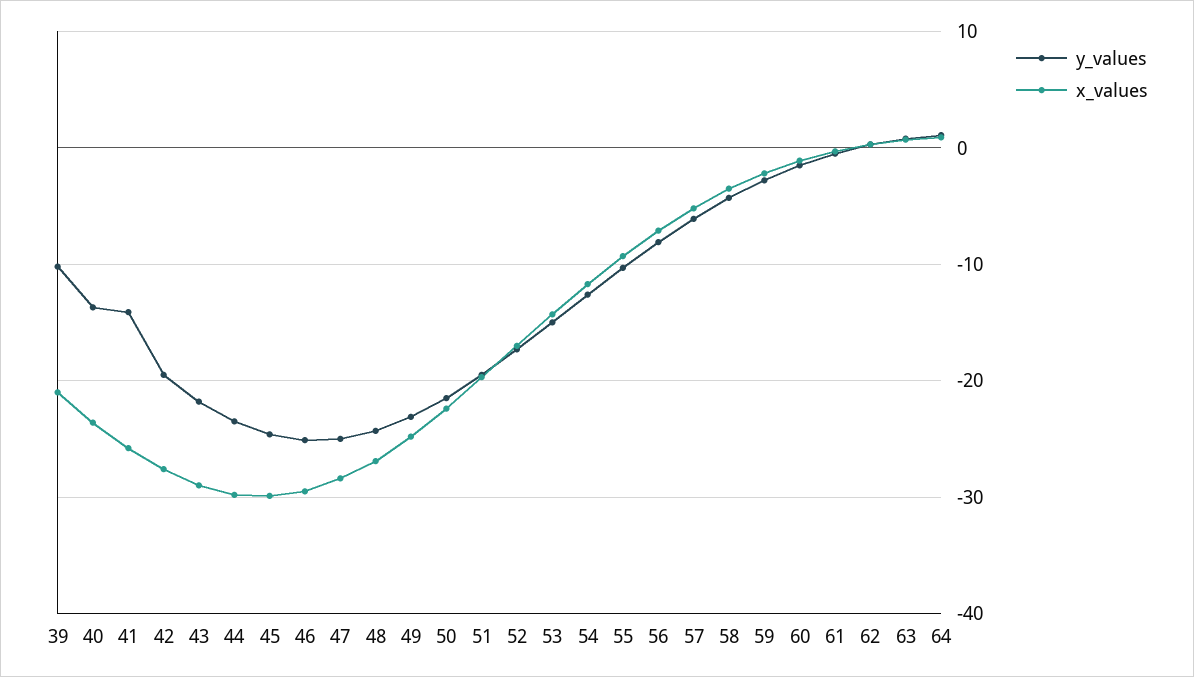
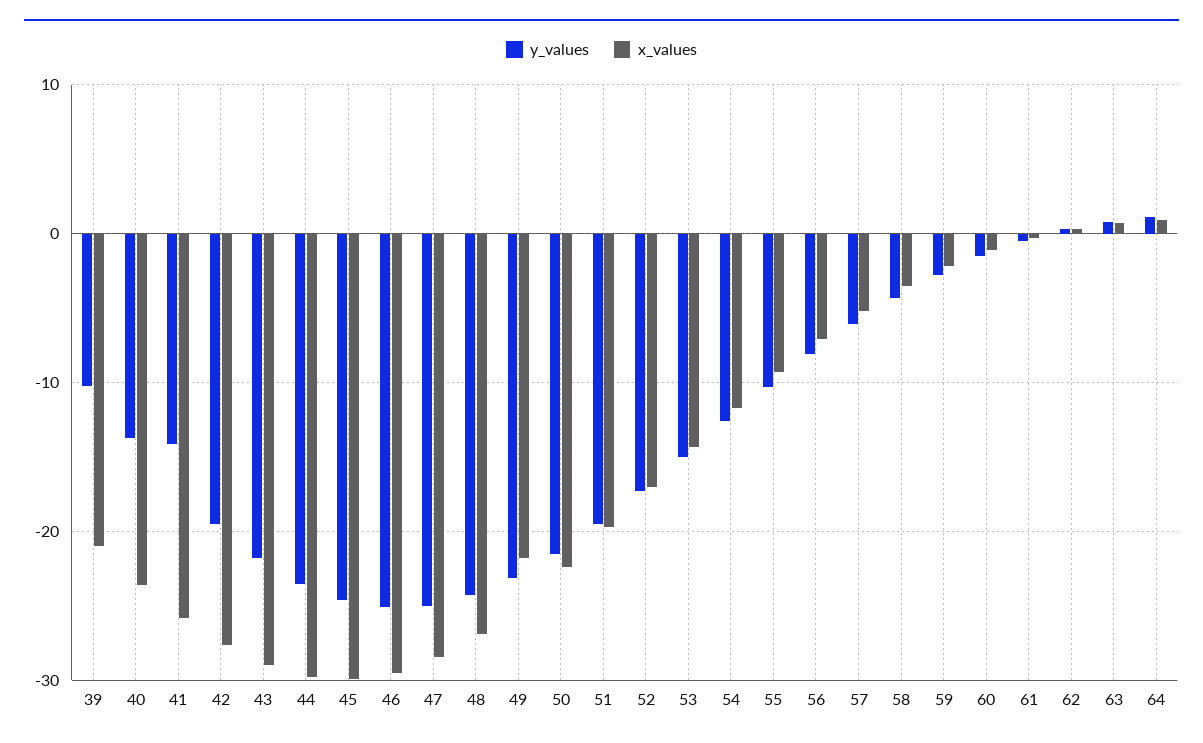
  {
    "y_values": {
      "39": -10,
      "40": -14,
      "41": -14,
      "42": -20,
      "43": -22,
      "44": -24,
      "45": -25,
      "46": -25,
      "47": -25,
      "48": -24,
      "49": -23,
      "50": -22,
      "51": -20,
      "52": -17,
      "53": -15,
      "54": -13,
      "55": -10,
      "56": -8,
      "57": -6,
      "58": -4,
      "59": -3,
      "60": -2,
      "61": -1,
      "62": 0,
      "63": 1,
      "64": 1
    },
    "x_values": {
      "39": -21,
      "40": -24,
      "41": -26,
      "42": -28,
      "43": -29,
      "44": -30,
      "45": -30,
      "46": -30,
      "47": -28,
      "48": -27,
-     "49": -25,
+     "49": -22,
      "50": -22,
      "51": -20,
      "52": -17,
      "53": -14,
      "54": -12,
      "55": -9,
      "56": -7,
      "57": -5,
      "58": -4,
      "59": -2,
      "60": -1,
      "61": 0,
      "62": 0,
      "63": 1,
      "64": 1
    }
  }

